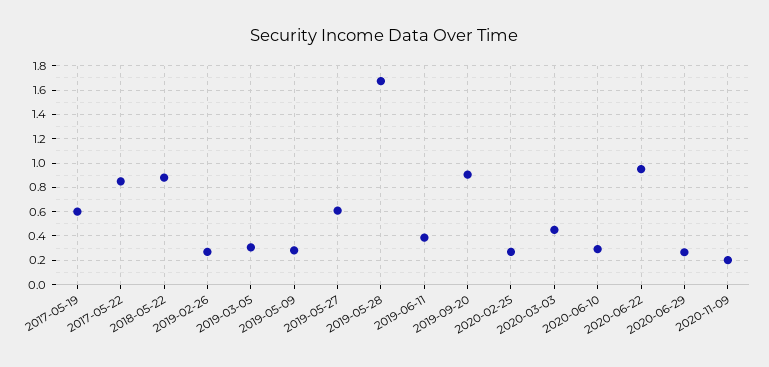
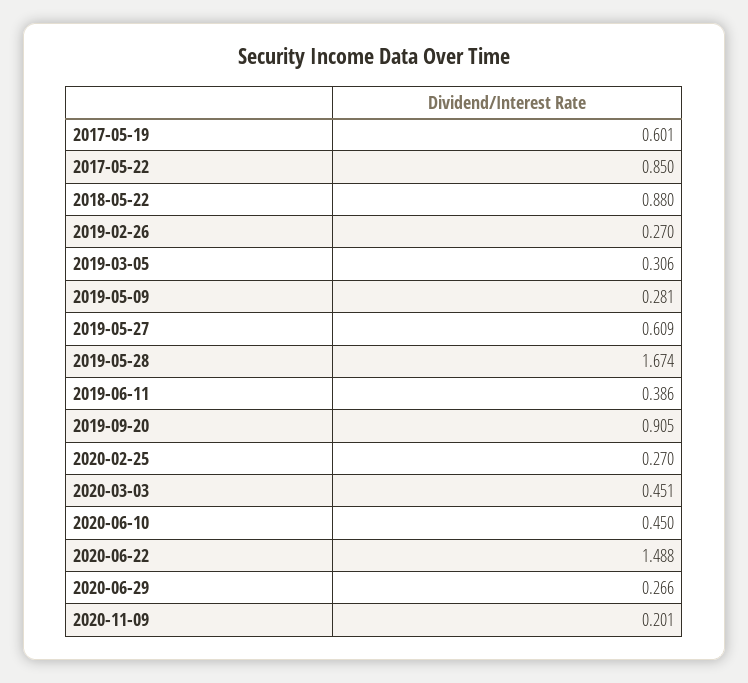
  {
    "2017-05-19": 0.601,
    "2017-05-22": 0.85,
    "2018-05-22": 0.88,
    "2019-02-26": 0.27,
    "2019-03-05": 0.306,
    "2019-05-09": 0.281,
    "2019-05-27": 0.609,
    "2019-05-28": 1.674,
    "2019-06-11": 0.386,
    "2019-09-20": 0.905,
    "2020-02-25": 0.27,
    "2020-03-03": 0.451,
-   "2020-06-10": 0.3,
+   "2020-06-10": 0.45,
-   "2020-06-22": 0.95,
+   "2020-06-22": 1.488,
    "2020-06-29": 0.266,
    "2020-11-09": 0.201
  }

